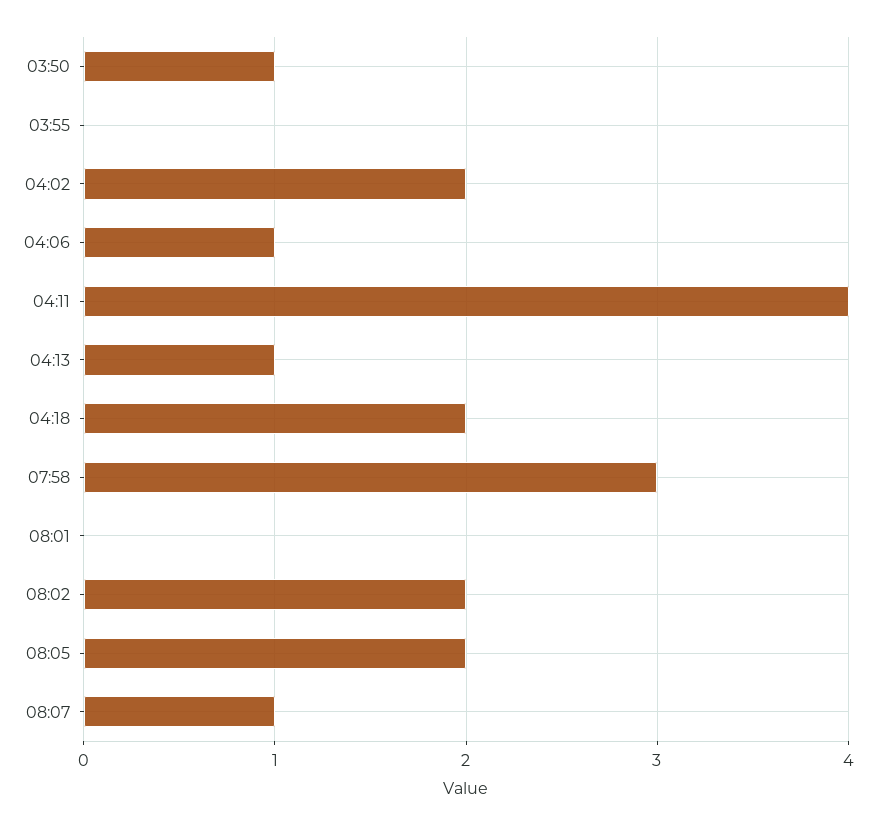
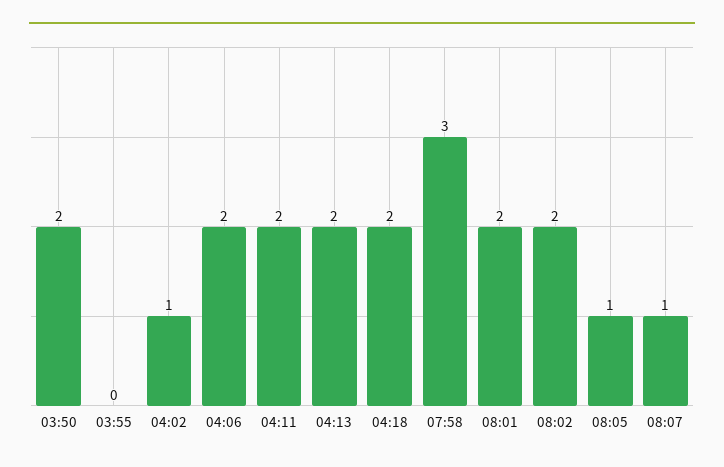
  {
-   "03:50": 1,
+   "03:50": 2,
    "03:55": 0,
-   "04:02": 2,
+   "04:02": 1,
-   "04:06": 1,
+   "04:06": 2,
-   "04:11": 4,
+   "04:11": 2,
-   "04:13": 1,
+   "04:13": 2,
    "04:18": 2,
    "07:58": 3,
-   "08:01": 0,
+   "08:01": 2,
    "08:02": 2,
-   "08:05": 2,
+   "08:05": 1,
    "08:07": 1
  }

